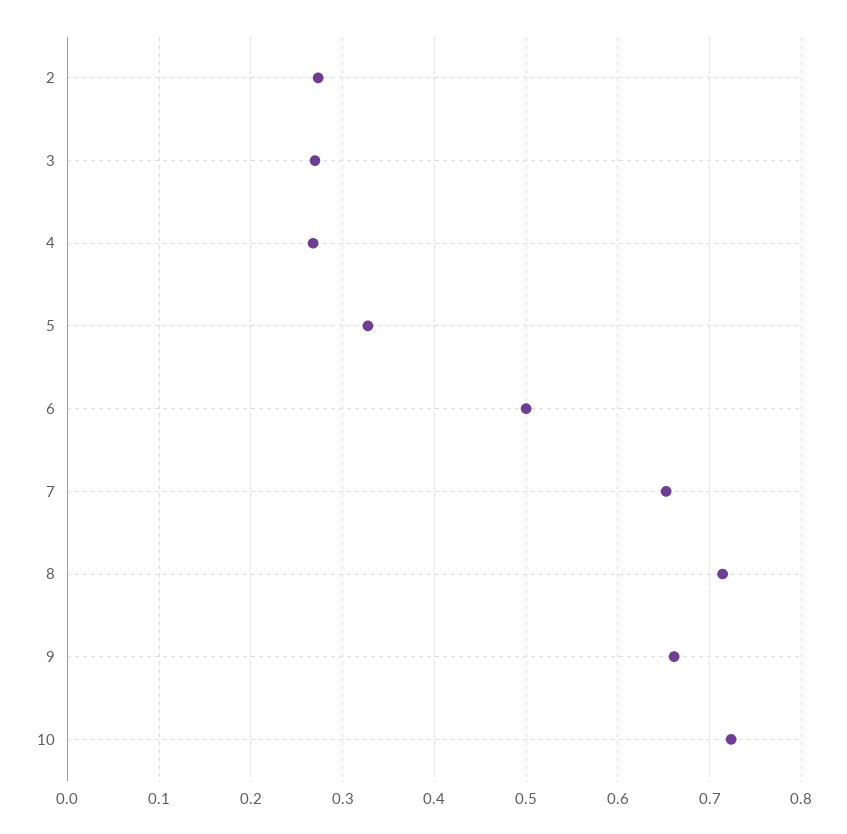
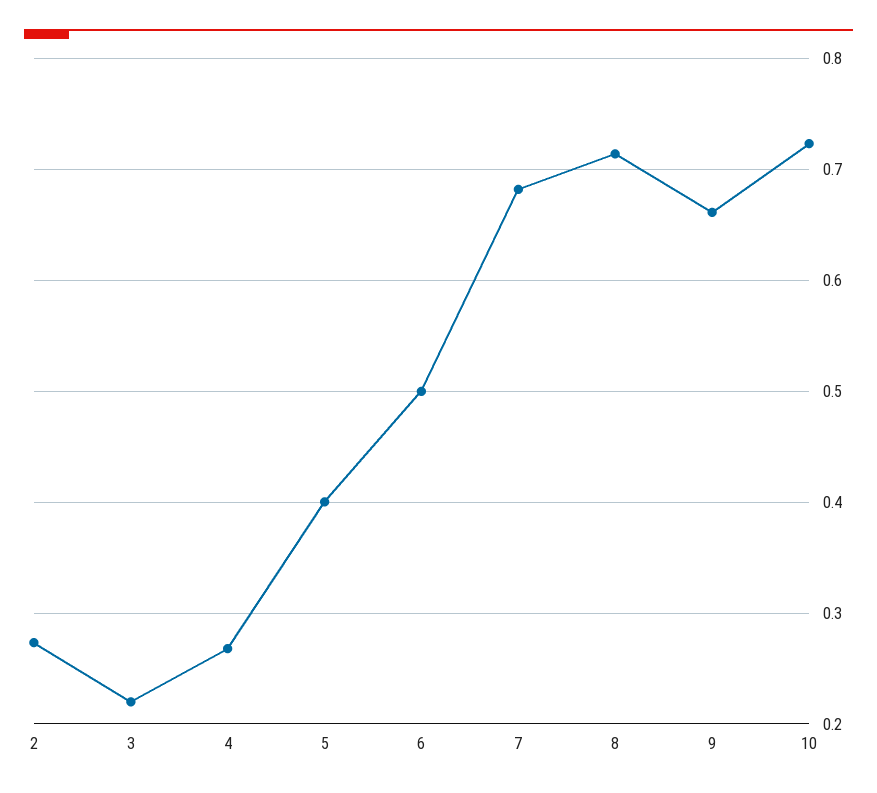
  {
    "2": 0.27,
-   "3": 0.27,
+   "3": 0.22,
    "4": 0.27,
-   "5": 0.33,
+   "5": 0.4,
    "6": 0.5,
-   "7": 0.65,
+   "7": 0.68,
    "8": 0.71,
    "9": 0.66,
    "10": 0.72
  }

